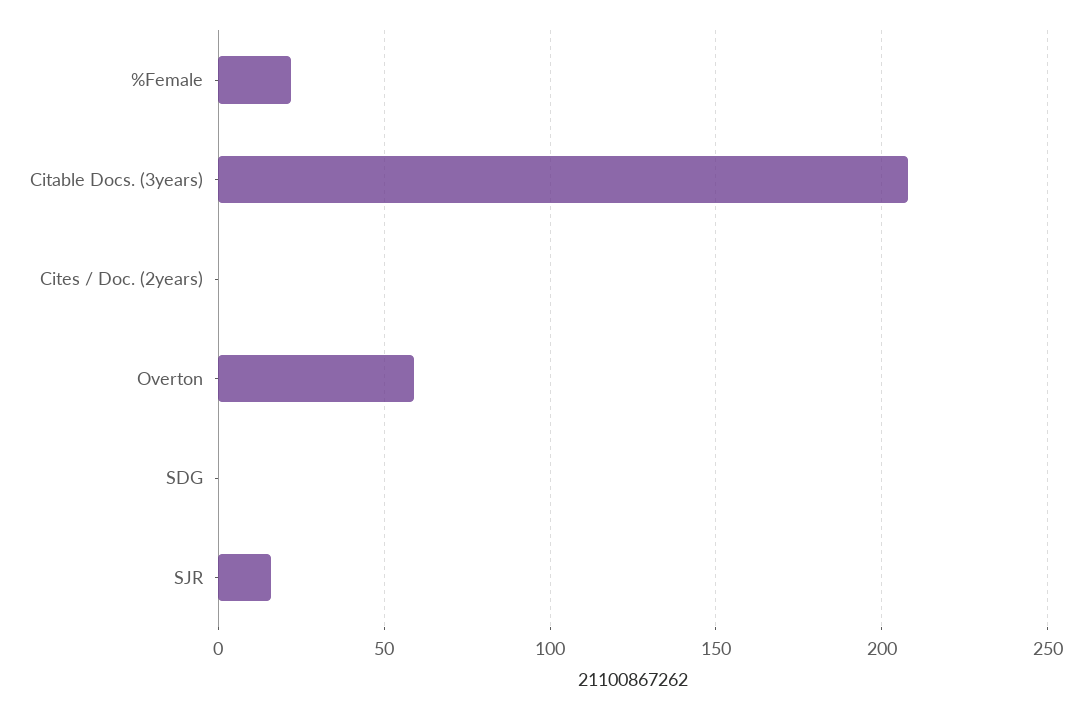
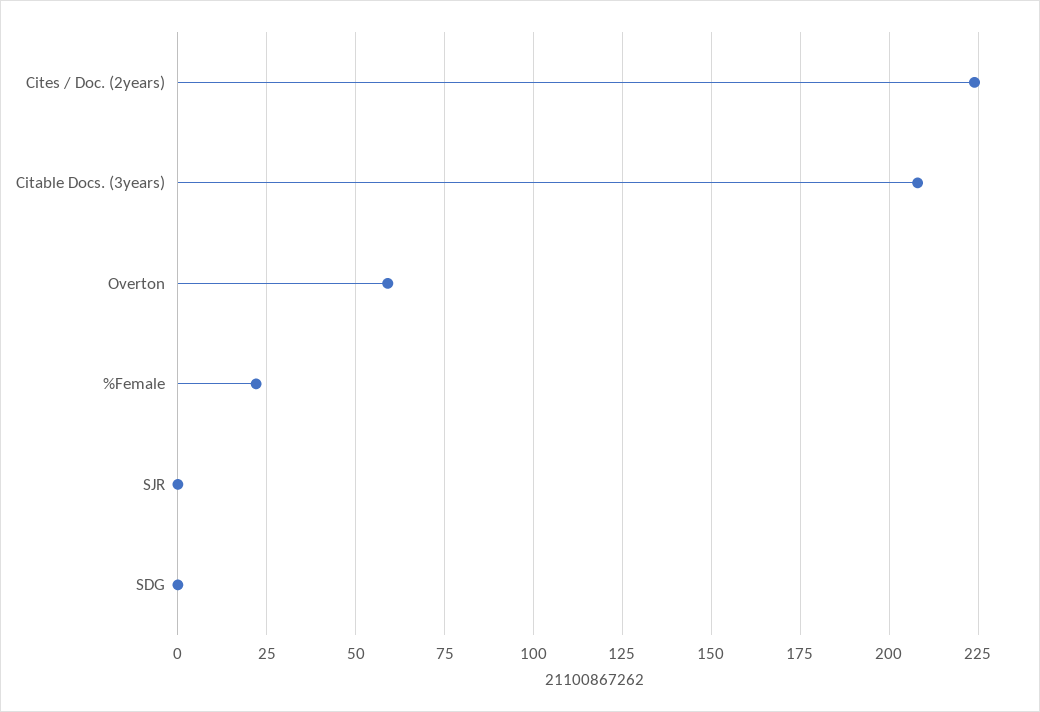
  {
    "%Female": 20,
    "Citable Docs. (3years)": 210,
-   "Cites / Doc. (2years)": 0,
+   "Cites / Doc. (2years)": 225,
    "Overton": 60,
    "SDG": 0,
-   "SJR": 15
+   "SJR": 0
  }

